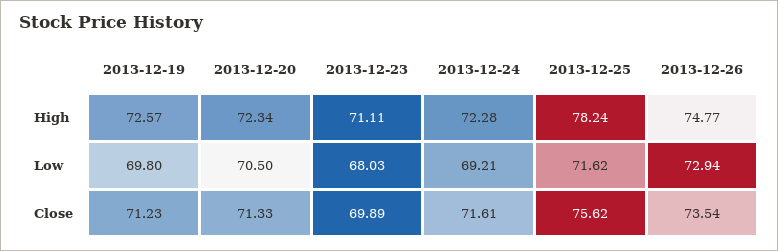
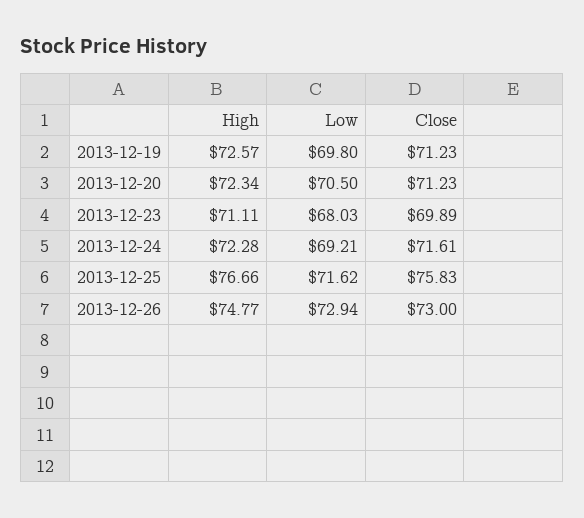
  {
    "2013-12-19": {
      "High": 72.57,
      "Low": 69.8,
      "Close": 71.23
    },
    "2013-12-20": {
      "High": 72.34,
      "Low": 70.5,
-     "Close": 71.33
+     "Close": 71.23
    },
    "2013-12-23": {
      "High": 71.11,
      "Low": 68.03,
      "Close": 69.89
    },
    "2013-12-24": {
      "High": 72.28,
      "Low": 69.21,
      "Close": 71.61
    },
    "2013-12-25": {
-     "High": 78.24,
+     "High": 76.66,
      "Low": 71.62,
-     "Close": 75.62
+     "Close": 75.83
    },
    "2013-12-26": {
      "High": 74.77,
      "Low": 72.94,
-     "Close": 73.54
+     "Close": 73
    }
  }

